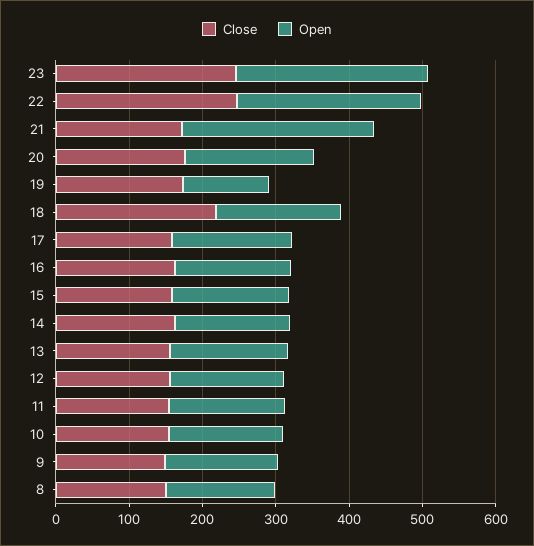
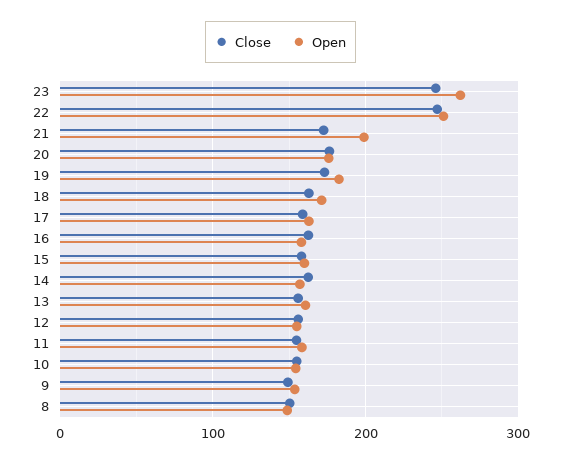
  {
    "Close": {
      "23": 250,
      "22": 250,
      "21": 170,
      "20": 180,
      "19": 170,
-     "18": 220,
+     "18": 160,
      "17": 160,
      "16": 160,
      "15": 160,
      "14": 160,
      "13": 160,
      "12": 160,
      "11": 150,
      "10": 160,
      "9": 150,
      "8": 150
    },
    "Open": {
      "23": 260,
      "22": 250,
-     "21": 260,
+     "21": 200,
      "20": 180,
-     "19": 120,
+     "19": 180,
      "18": 170,
      "17": 160,
      "16": 160,
      "15": 160,
      "14": 160,
      "13": 160,
      "12": 160,
      "11": 160,
      "10": 150,
      "9": 150,
      "8": 150
    }
  }

